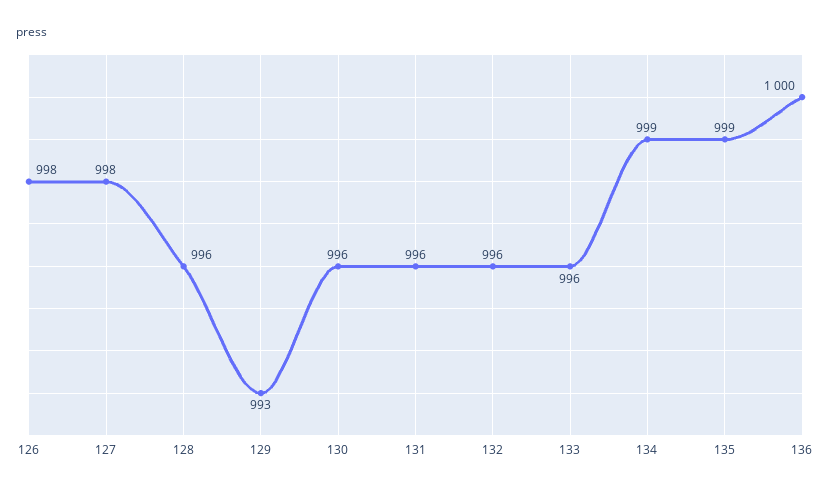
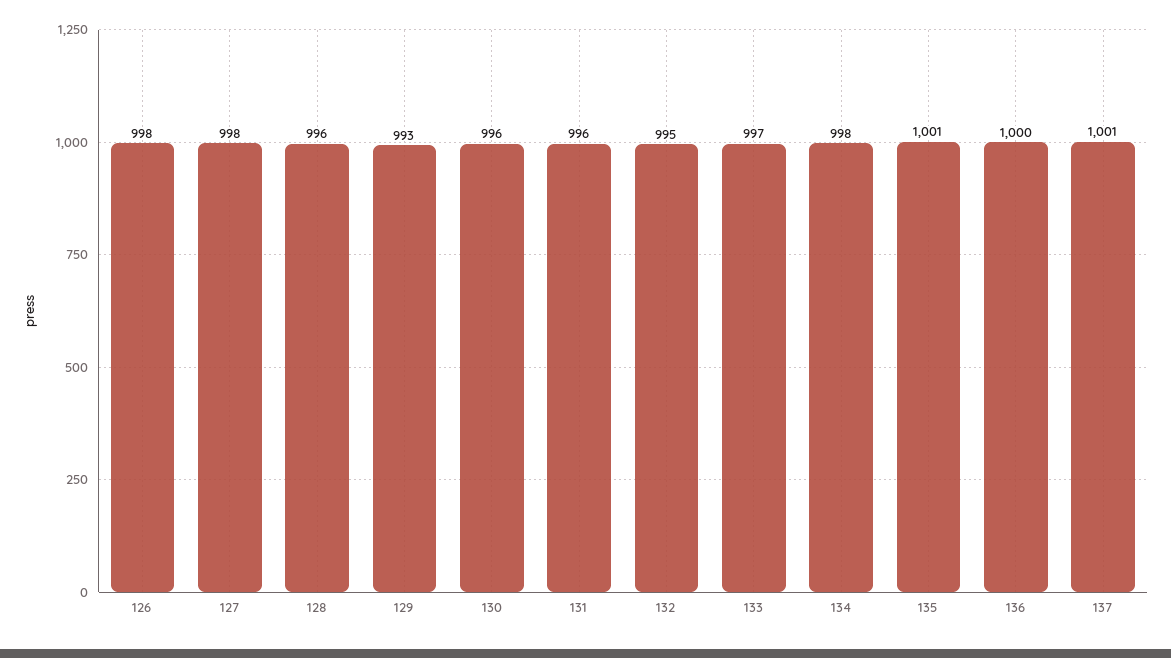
  {
    "126": 998,
    "127": 998,
    "128": 996,
    "129": 993,
    "130": 996,
    "131": 996,
-   "132": 996,
+   "132": 995,
-   "133": 996,
+   "133": 997,
-   "134": 999,
+   "134": 998,
-   "135": 999,
+   "135": 1001,
-   "136": 1000
+   "136": 1000,
+   "137": 1001
  }

